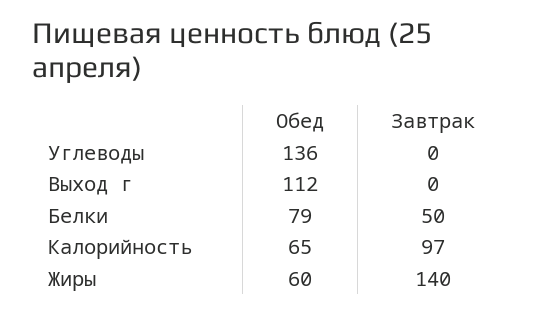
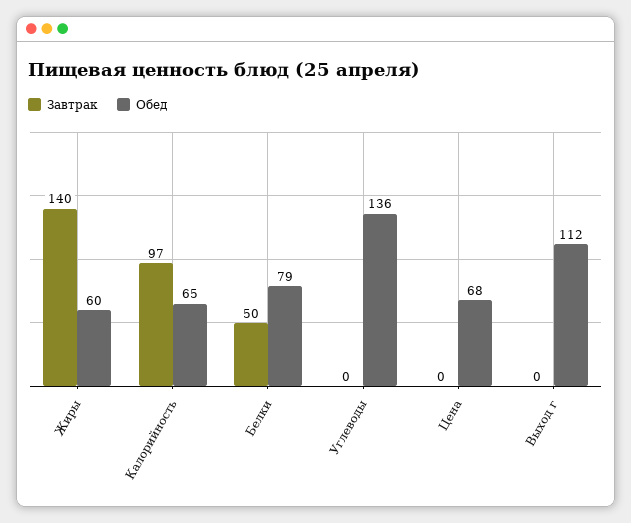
  {
    "Обед": {
      "Углеводы": 136,
      "Выход г": 112,
      "Белки": 79,
      "Калорийность": 65,
-     "Жиры": 60
+     "Жиры": 60,
+     "Цена": 68
    },
    "Завтрак": {
      "Углеводы": 0,
      "Выход г": 0,
      "Белки": 50,
      "Калорийность": 97,
-     "Жиры": 140
+     "Жиры": 140,
+     "Цена": 0
    }
  }

